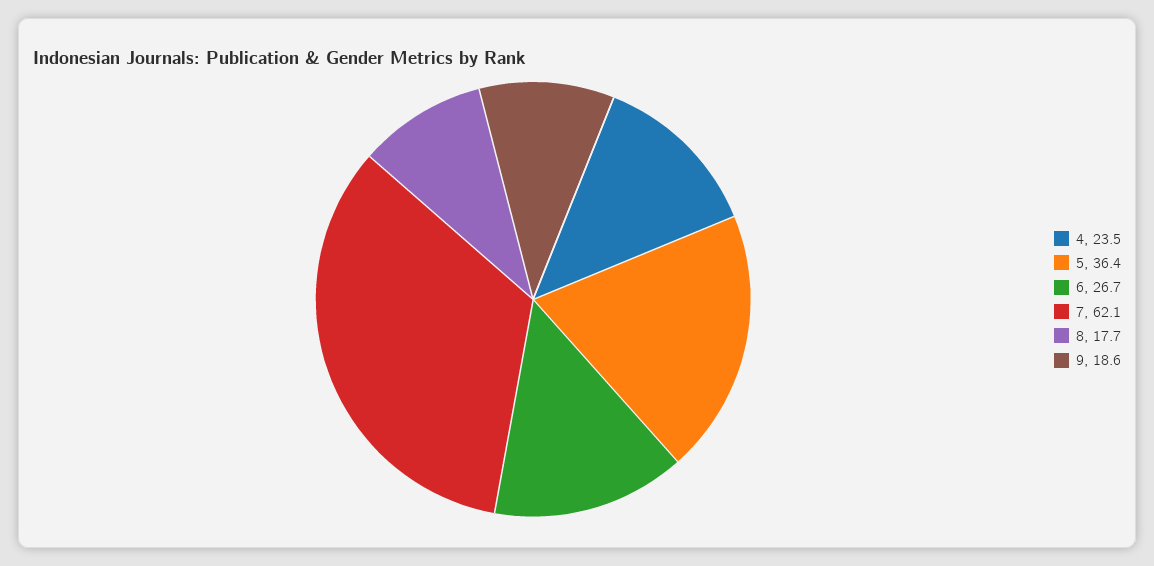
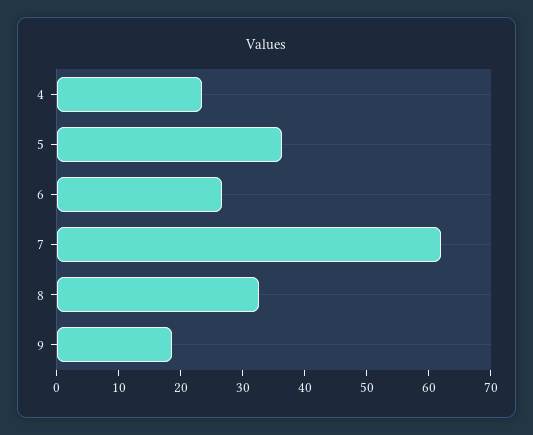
  {
    "4": 23.5,
    "5": 36.4,
    "6": 26.7,
    "7": 62.1,
-   "8": 17.7,
+   "8": 32,
    "9": 18.6
  }

